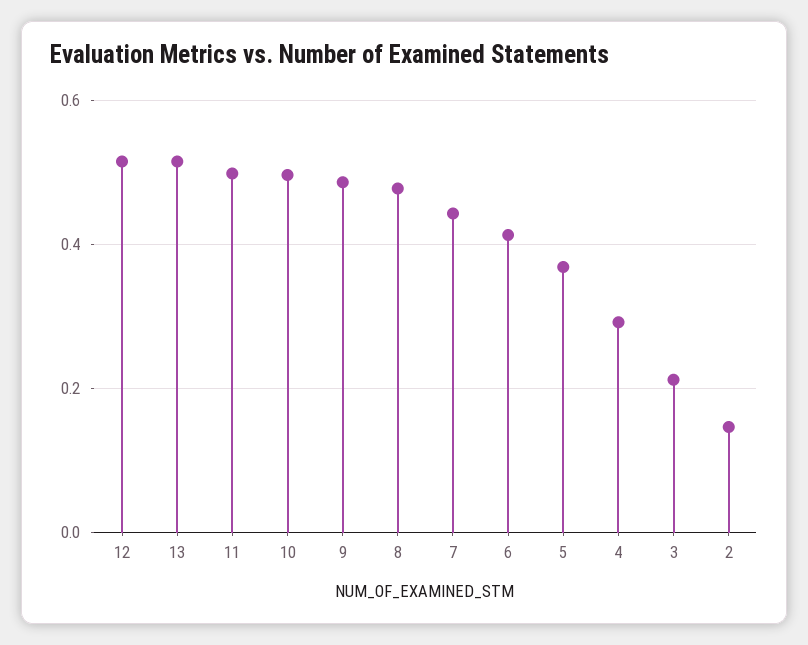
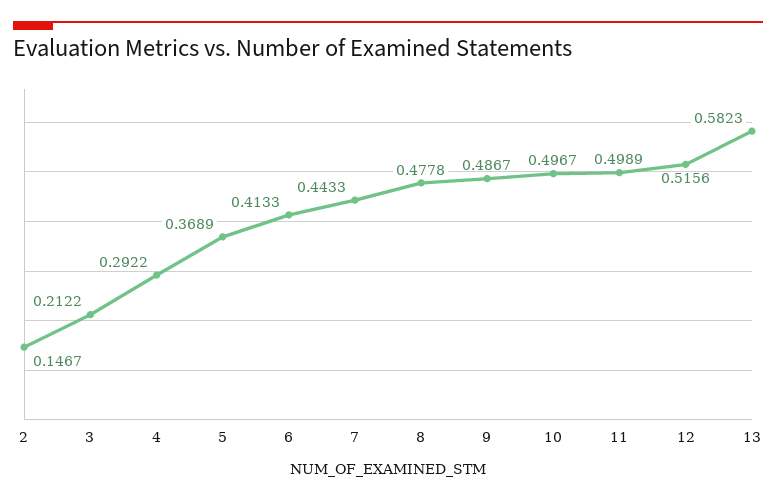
  {
    "12": 0.5156,
-   "13": 0.52,
+   "13": 0.5823,
    "11": 0.4989,
    "10": 0.4967,
    "9": 0.4867,
    "8": 0.4778,
    "7": 0.4433,
    "6": 0.4133,
    "5": 0.3689,
    "4": 0.2922,
    "3": 0.2122,
    "2": 0.1467
  }

